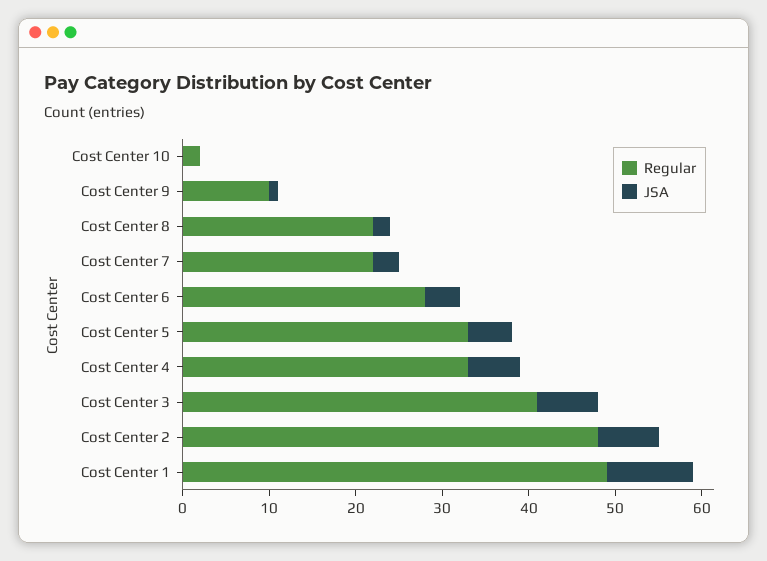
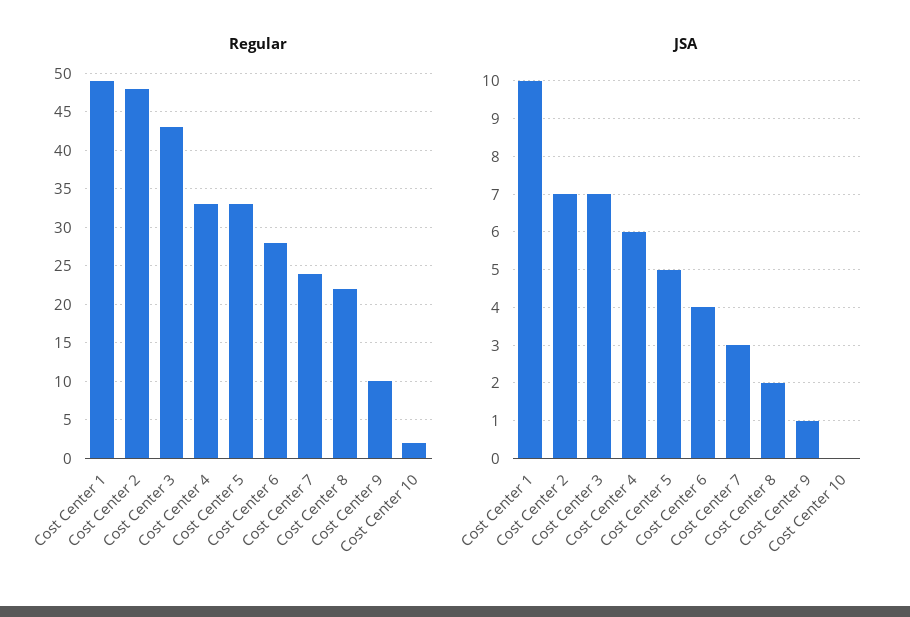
  {
    "Regular": {
      "Cost Center 10": 2,
      "Cost Center 9": 10,
      "Cost Center 8": 22,
-     "Cost Center 7": 22,
+     "Cost Center 7": 24,
      "Cost Center 6": 28,
      "Cost Center 5": 33,
      "Cost Center 4": 33,
-     "Cost Center 3": 41,
+     "Cost Center 3": 43,
      "Cost Center 2": 48,
      "Cost Center 1": 49
    },
    "JSA": {
      "Cost Center 10": 0,
      "Cost Center 9": 1,
      "Cost Center 8": 2,
      "Cost Center 7": 3,
      "Cost Center 6": 4,
      "Cost Center 5": 5,
      "Cost Center 4": 6,
      "Cost Center 3": 7,
      "Cost Center 2": 7,
      "Cost Center 1": 10
    }
  }

